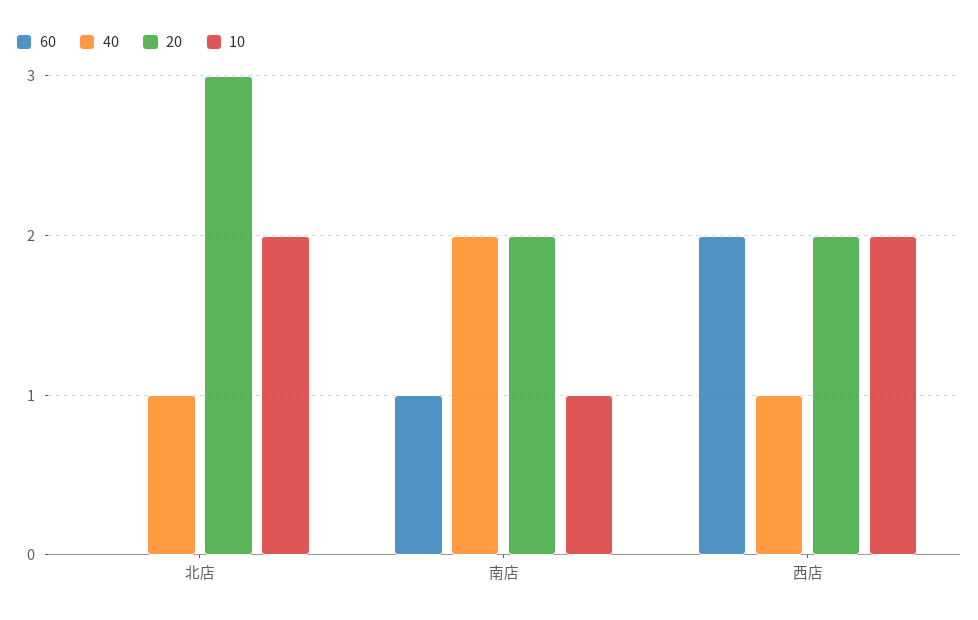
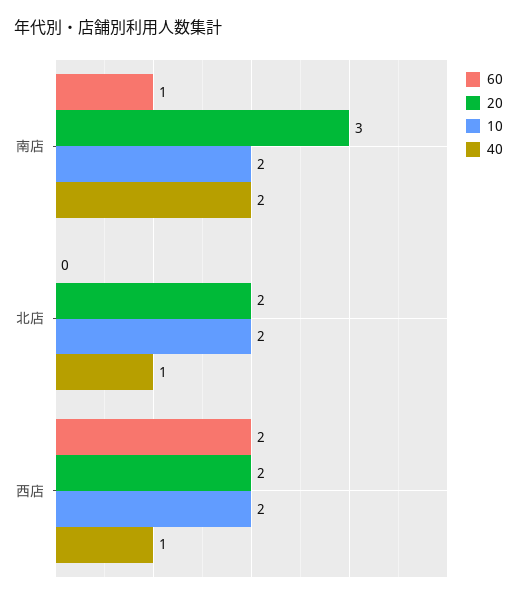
  {
    "60": {
      "北店": 0,
      "南店": 1,
      "西店": 2
    },
    "40": {
      "北店": 1,
      "南店": 2,
      "西店": 1
    },
    "20": {
-     "北店": 3,
+     "北店": 2,
-     "南店": 2,
+     "南店": 3,
      "西店": 2
    },
    "10": {
      "北店": 2,
-     "南店": 1,
+     "南店": 2,
      "西店": 2
    }
  }

